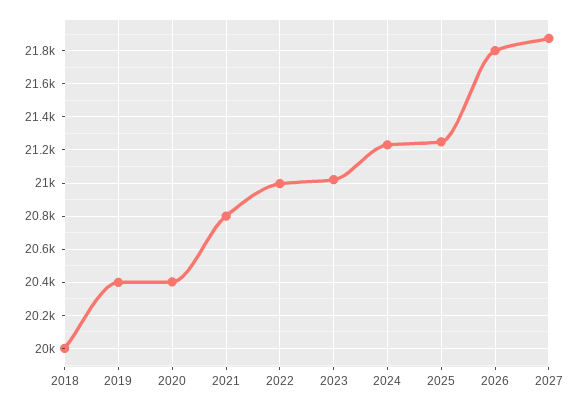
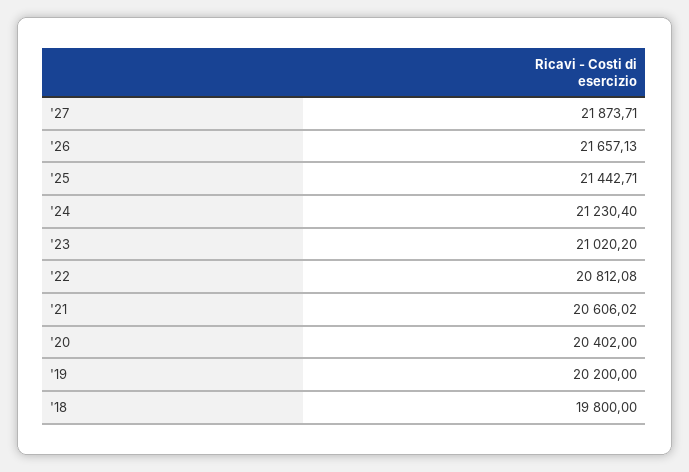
  {
-   "2018": 20000,
+   "2018": 19800,
-   "2019": 20400,
+   "2019": 20200,
    "2020": 20402,
-   "2021": 20800,
+   "2021": 20606.02,
-   "2022": 21000,
+   "2022": 20812.08,
    "2023": 21020.2,
    "2024": 21230.4,
-   "2025": 21250,
+   "2025": 21442.71,
-   "2026": 21800,
+   "2026": 21657.13,
    "2027": 21873.71
  }

